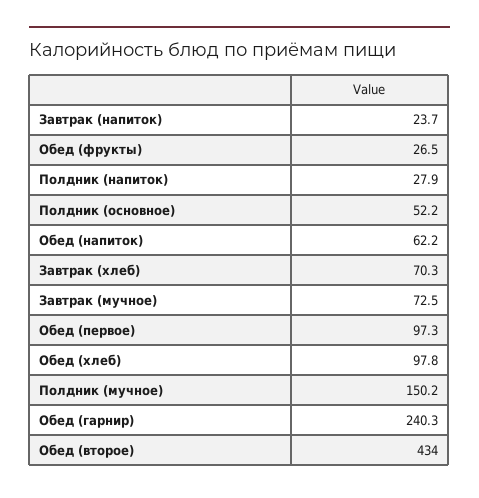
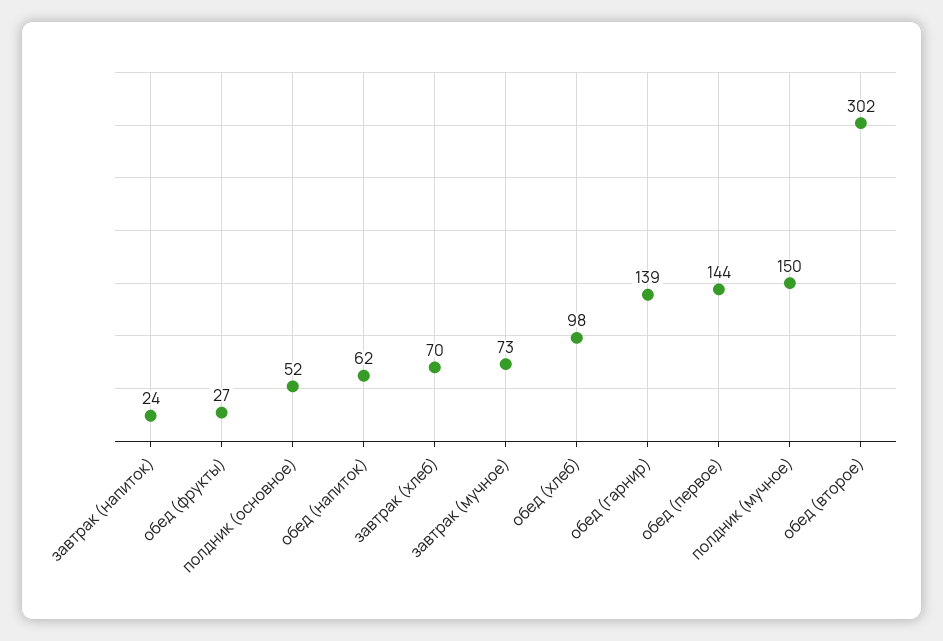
  {
    "Завтрак (напиток)": 23.7,
    "Обед (фрукты)": 26.5,
-   "Полдник (напиток)": 27.9,
    "Полдник (основное)": 52.2,
    "Обед (напиток)": 62.2,
    "Завтрак (хлеб)": 70.3,
    "Завтрак (мучное)": 72.5,
-   "Обед (первое)": 97.3,
+   "Обед (первое)": 144,
    "Обед (хлеб)": 97.8,
    "Полдник (мучное)": 150.2,
-   "Обед (гарнир)": 240.3,
+   "Обед (гарнир)": 139,
-   "Обед (второе)": 434
+   "Обед (второе)": 302
  }

